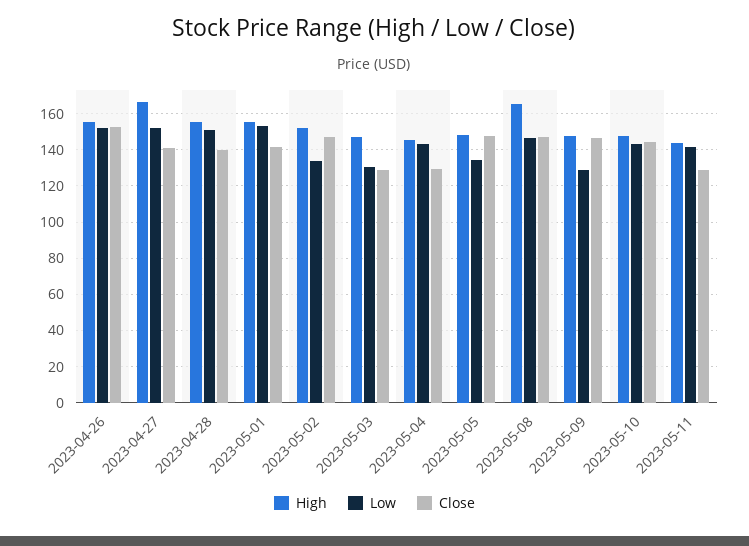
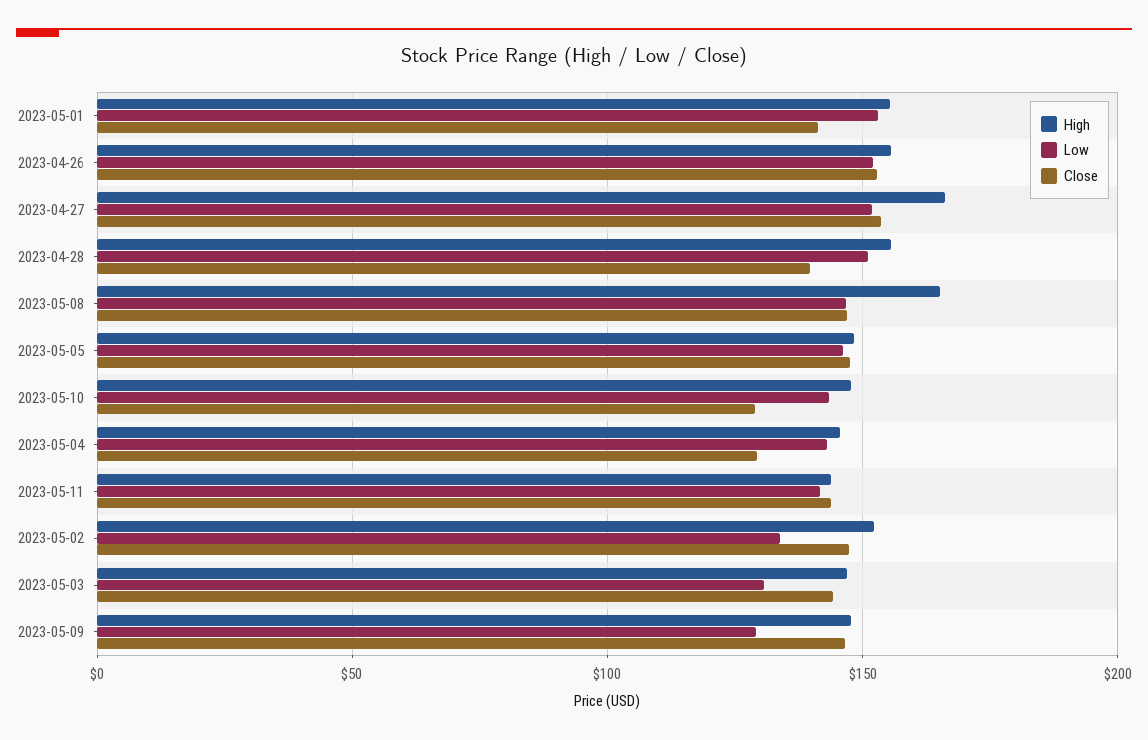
  {
    "High": {
      "2023-04-26": 155,
      "2023-04-27": 165,
      "2023-04-28": 155,
      "2023-05-01": 155,
      "2023-05-02": 150,
      "2023-05-03": 145,
      "2023-05-04": 145,
      "2023-05-05": 150,
      "2023-05-08": 165,
      "2023-05-09": 150,
      "2023-05-10": 150,
      "2023-05-11": 145
    },
    "Low": {
      "2023-04-26": 150,
      "2023-04-27": 150,
      "2023-04-28": 150,
      "2023-05-01": 155,
      "2023-05-02": 135,
      "2023-05-03": 130,
      "2023-05-04": 145,
-     "2023-05-05": 135,
+     "2023-05-05": 145,
      "2023-05-08": 145,
      "2023-05-09": 130,
      "2023-05-10": 145,
      "2023-05-11": 140
    },
    "Close": {
      "2023-04-26": 155,
-     "2023-04-27": 140,
+     "2023-04-27": 155,
      "2023-04-28": 140,
      "2023-05-01": 140,
      "2023-05-02": 145,
-     "2023-05-03": 130,
+     "2023-05-03": 145,
      "2023-05-04": 130,
      "2023-05-05": 150,
      "2023-05-08": 145,
      "2023-05-09": 145,
-     "2023-05-10": 145,
+     "2023-05-10": 130,
-     "2023-05-11": 130
+     "2023-05-11": 145
    }
  }

